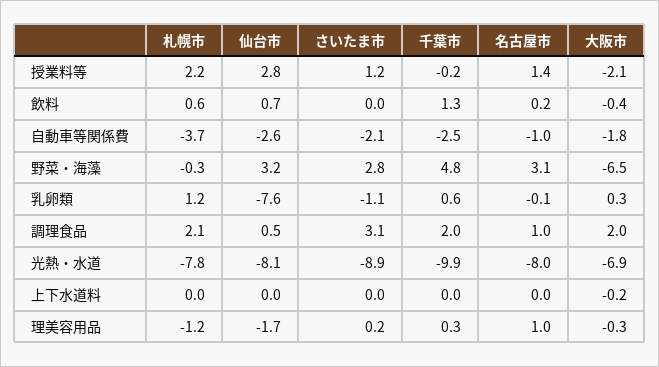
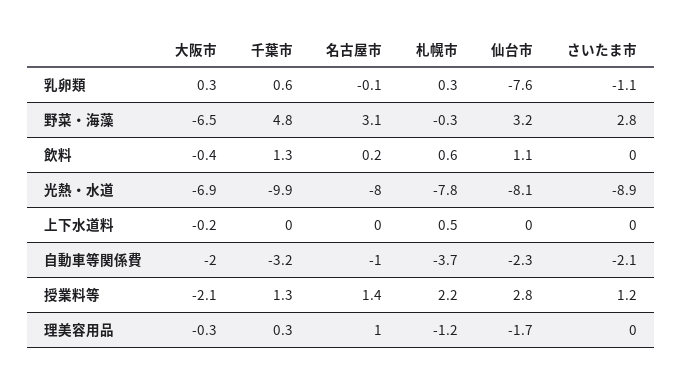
  {
    "札幌市": {
      "授業料等": 2.2,
      "飲料": 0.6,
      "自動車等関係費": -3.7,
      "野菜・海藻": -0.3,
-     "乳卵類": 1.2,
+     "乳卵類": 0.3,
-     "調理食品": 2.1,
      "光熱・水道": -7.8,
-     "上下水道料": 0,
+     "上下水道料": 0.5,
      "理美容用品": -1.2
    },
    "仙台市": {
      "授業料等": 2.8,
-     "飲料": 0.7,
+     "飲料": 1.1,
-     "自動車等関係費": -2.6,
+     "自動車等関係費": -2.3,
      "野菜・海藻": 3.2,
      "乳卵類": -7.6,
-     "調理食品": 0.5,
      "光熱・水道": -8.1,
      "上下水道料": 0,
      "理美容用品": -1.7
    },
    "さいたま市": {
      "授業料等": 1.2,
      "飲料": 0,
      "自動車等関係費": -2.1,
      "野菜・海藻": 2.8,
      "乳卵類": -1.1,
-     "調理食品": 3.1,
      "光熱・水道": -8.9,
      "上下水道料": 0,
-     "理美容用品": 0.2
+     "理美容用品": 0
    },
    "千葉市": {
-     "授業料等": -0.2,
+     "授業料等": 1.3,
      "飲料": 1.3,
-     "自動車等関係費": -2.5,
+     "自動車等関係費": -3.2,
      "野菜・海藻": 4.8,
      "乳卵類": 0.6,
-     "調理食品": 2,
      "光熱・水道": -9.9,
      "上下水道料": 0,
      "理美容用品": 0.3
    },
    "名古屋市": {
      "授業料等": 1.4,
      "飲料": 0.2,
      "自動車等関係費": -1,
      "野菜・海藻": 3.1,
      "乳卵類": -0.1,
-     "調理食品": 1,
      "光熱・水道": -8,
      "上下水道料": 0,
      "理美容用品": 1
    },
    "大阪市": {
      "授業料等": -2.1,
      "飲料": -0.4,
-     "自動車等関係費": -1.8,
+     "自動車等関係費": -2,
      "野菜・海藻": -6.5,
      "乳卵類": 0.3,
-     "調理食品": 2,
      "光熱・水道": -6.9,
      "上下水道料": -0.2,
      "理美容用品": -0.3
    }
  }

